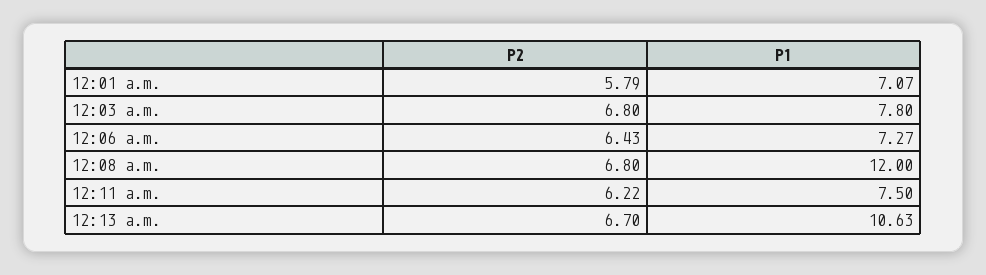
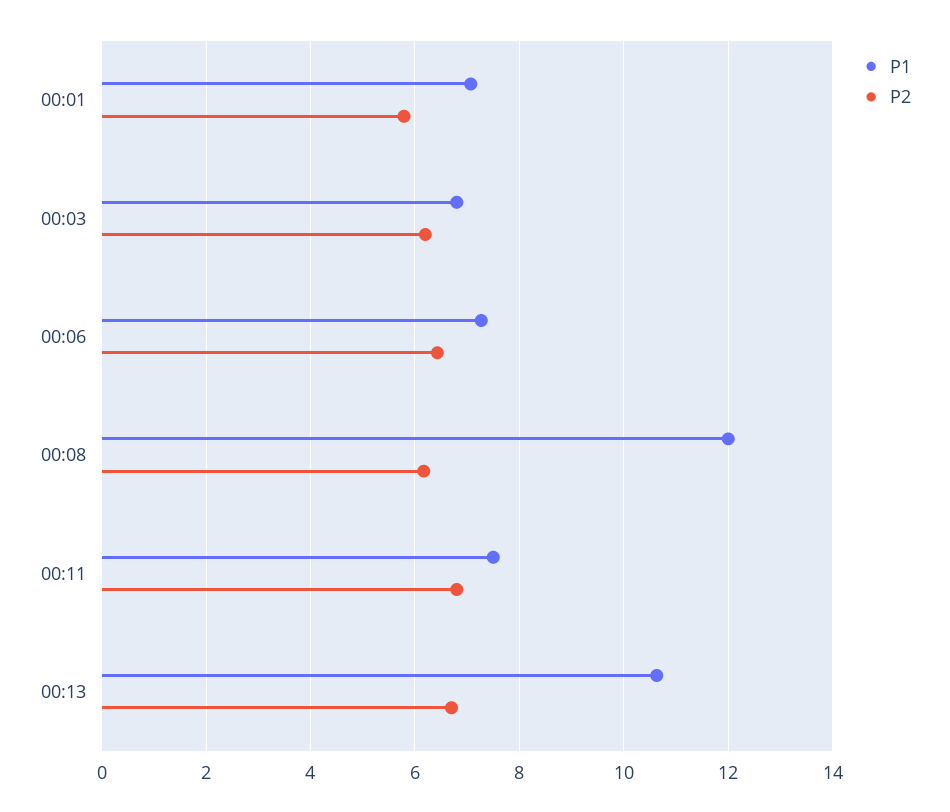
  {
    "P2": {
      "12:01 a.m.": 5.79,
-     "12:03 a.m.": 6.8,
+     "12:03 a.m.": 6.2,
      "12:06 a.m.": 6.43,
-     "12:08 a.m.": 6.8,
+     "12:08 a.m.": 6.2,
-     "12:11 a.m.": 6.22,
+     "12:11 a.m.": 6.8,
      "12:13 a.m.": 6.7
    },
    "P1": {
      "12:01 a.m.": 7.07,
-     "12:03 a.m.": 7.8,
+     "12:03 a.m.": 6.8,
      "12:06 a.m.": 7.27,
      "12:08 a.m.": 12,
      "12:11 a.m.": 7.5,
      "12:13 a.m.": 10.63
    }
  }

